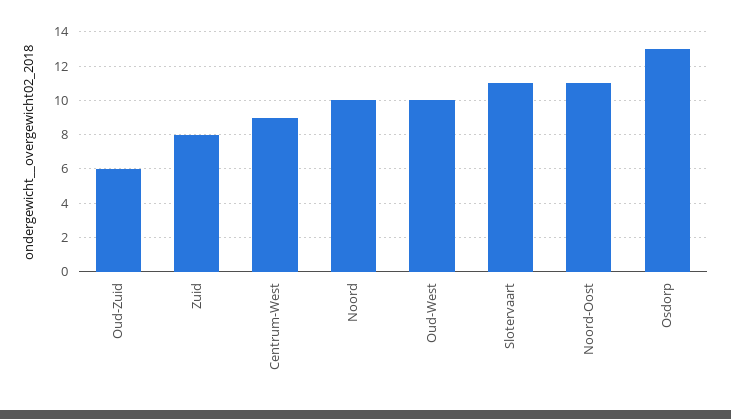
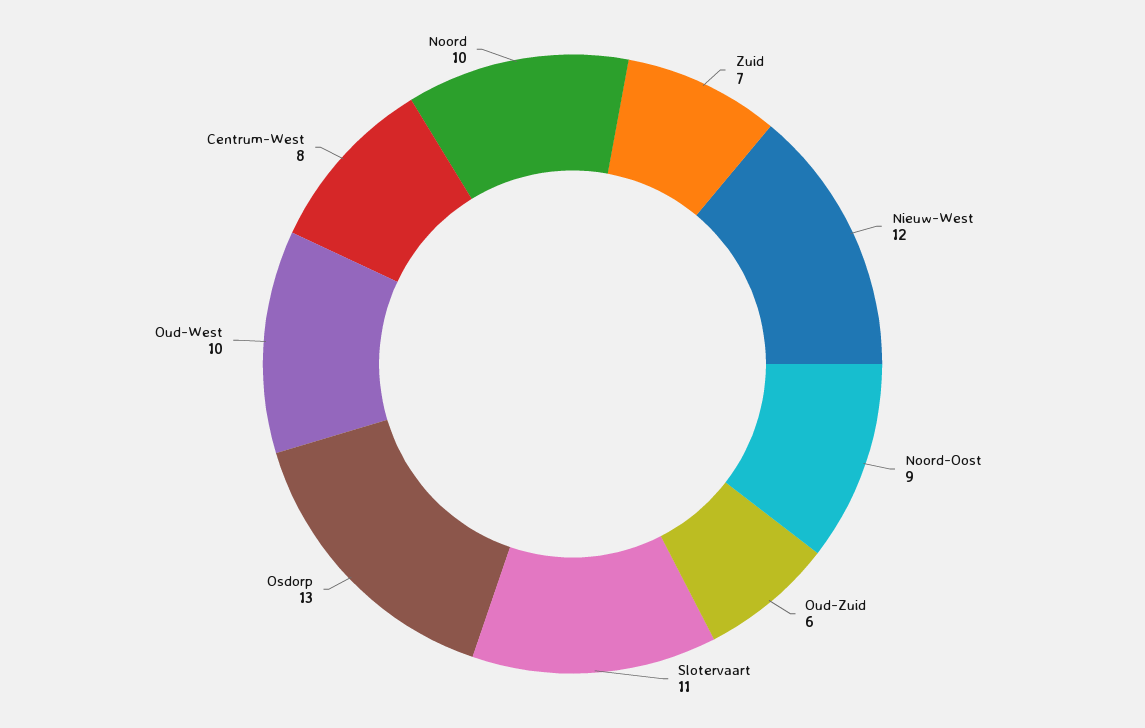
  {
    "Oud-Zuid": 6,
-   "Zuid": 8,
+   "Zuid": 7,
-   "Centrum-West": 9,
+   "Centrum-West": 8,
    "Noord": 10,
    "Oud-West": 10,
    "Slotervaart": 11,
-   "Noord-Oost": 11,
+   "Noord-Oost": 9,
-   "Osdorp": 13
+   "Osdorp": 13,
+   "Nieuw-West": 12
  }

